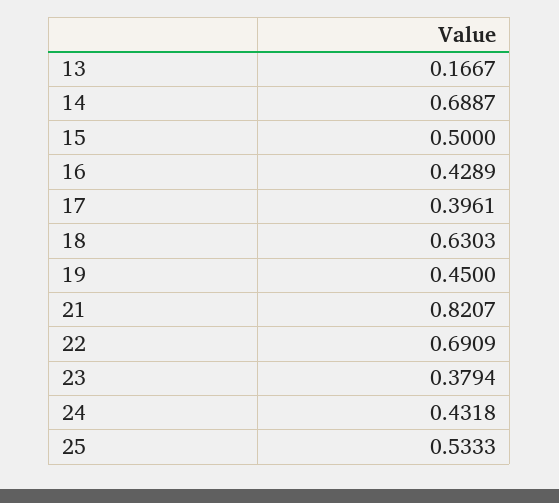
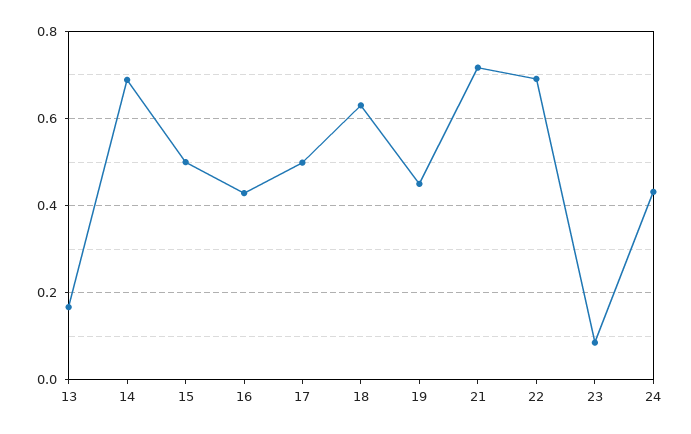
  {
    "13": 0.1667,
    "14": 0.6887,
    "15": 0.5,
    "16": 0.4289,
-   "17": 0.3961,
+   "17": 0.5,
    "18": 0.6303,
    "19": 0.45,
-   "21": 0.8207,
+   "21": 0.72,
    "22": 0.6909,
-   "23": 0.3794,
+   "23": 0.08,
-   "24": 0.4318,
+   "24": 0.4318
-   "25": 0.5333
  }

